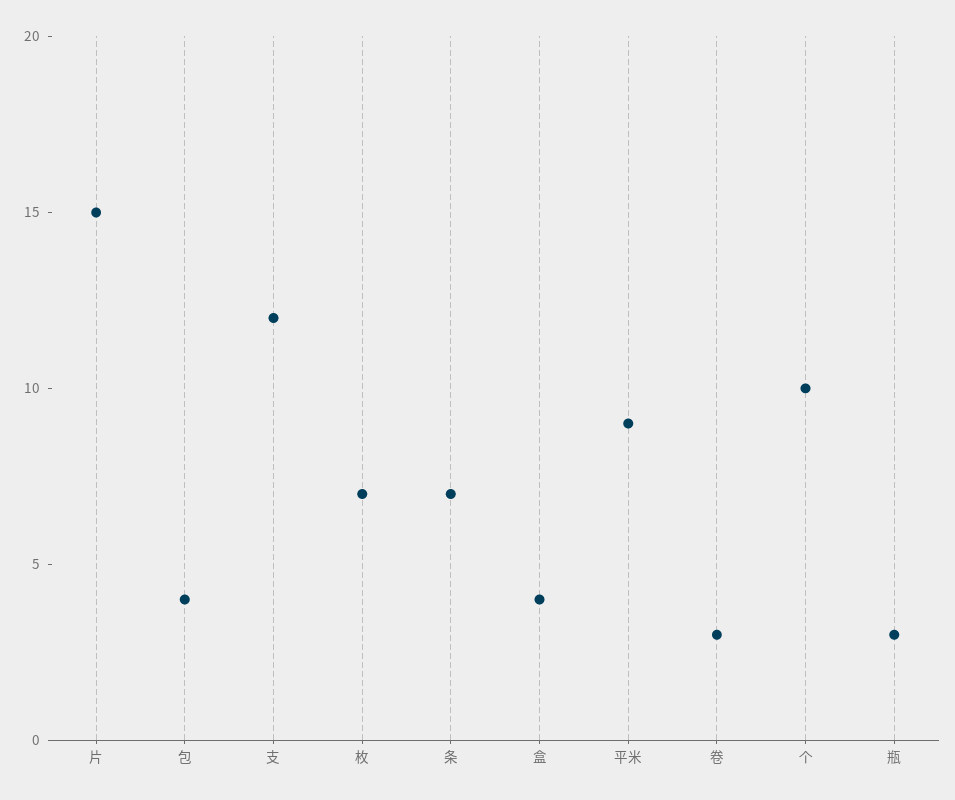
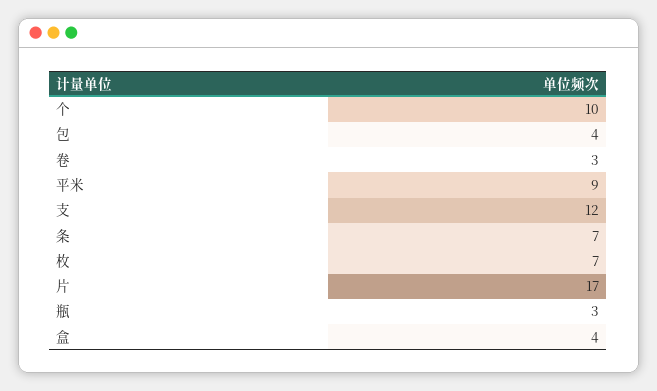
  {
-   "片": 15,
+   "片": 17,
    "包": 4,
    "支": 12,
    "枚": 7,
    "条": 7,
    "盒": 4,
    "平米": 9,
    "卷": 3,
    "个": 10,
    "瓶": 3
  }

